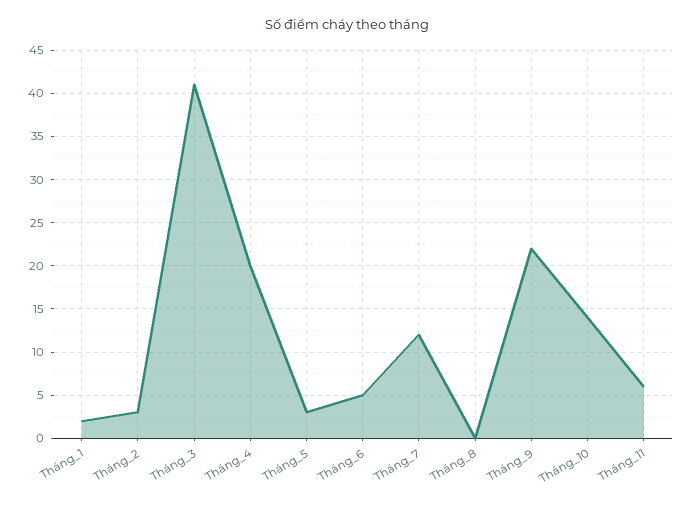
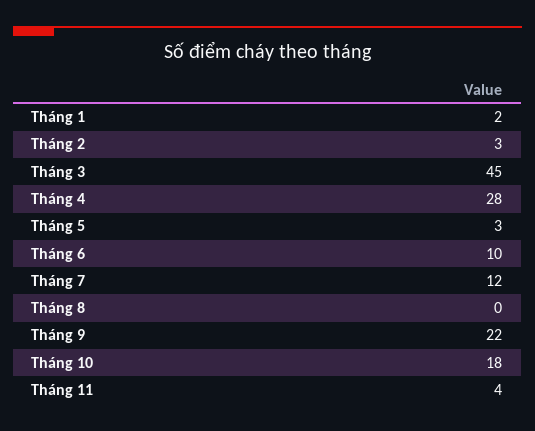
  {
    "Tháng_1": 2,
    "Tháng_2": 3,
-   "Tháng_3": 41,
+   "Tháng_3": 45,
-   "Tháng_4": 20,
+   "Tháng_4": 28,
    "Tháng_5": 3,
-   "Tháng_6": 5,
+   "Tháng_6": 10,
    "Tháng_7": 12,
    "Tháng_8": 0,
    "Tháng_9": 22,
-   "Tháng_10": 14,
+   "Tháng_10": 18,
-   "Tháng_11": 6
+   "Tháng_11": 4
  }

